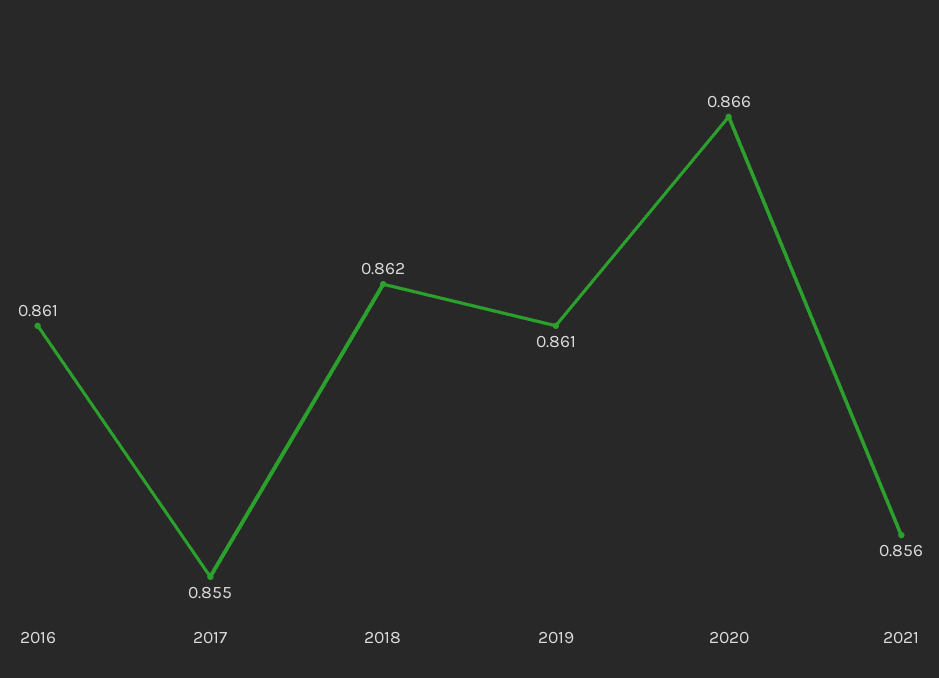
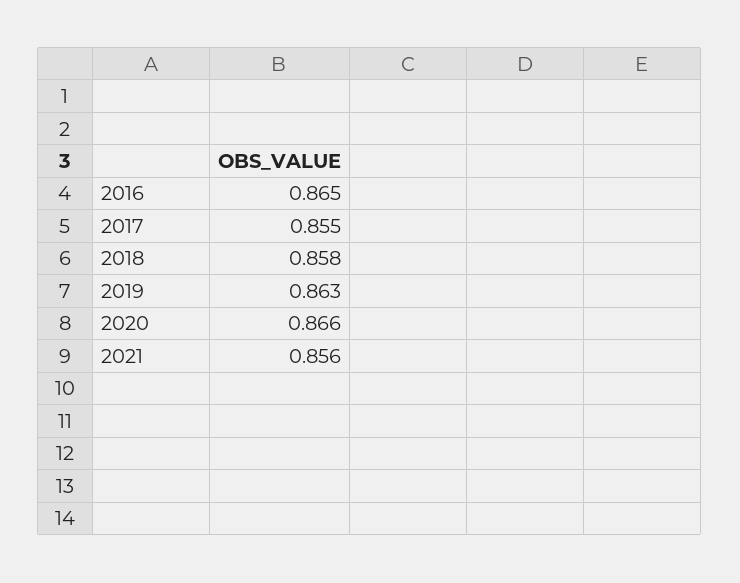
  {
-   "2016": 0.861,
+   "2016": 0.865,
    "2017": 0.855,
-   "2018": 0.862,
+   "2018": 0.858,
-   "2019": 0.861,
+   "2019": 0.863,
    "2020": 0.866,
    "2021": 0.856
  }

